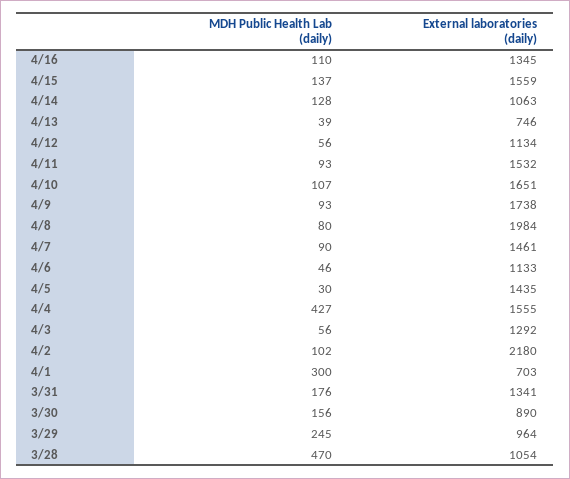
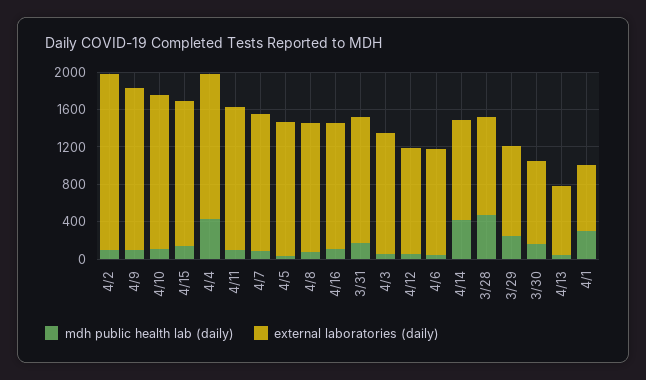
  {
    "MDH Public Health Lab (daily)": {
      "4/16": 110,
      "4/15": 137,
-     "4/14": 128,
+     "4/14": 400,
      "4/13": 39,
      "4/12": 56,
      "4/11": 93,
      "4/10": 107,
      "4/9": 93,
      "4/8": 80,
      "4/7": 90,
      "4/6": 46,
      "4/5": 30,
      "4/4": 427,
      "4/3": 56,
      "4/2": 102,
      "4/1": 300,
      "3/31": 176,
      "3/30": 156,
      "3/29": 245,
      "3/28": 470
    },
    "External laboratories (daily)": {
      "4/16": 1345,
      "4/15": 1559,
      "4/14": 1063,
      "4/13": 746,
      "4/12": 1134,
      "4/11": 1532,
      "4/10": 1651,
      "4/9": 1738,
-     "4/8": 1984,
+     "4/8": 1400,
      "4/7": 1461,
      "4/6": 1133,
      "4/5": 1435,
      "4/4": 1555,
      "4/3": 1292,
-     "4/2": 2180,
+     "4/2": 1900,
      "4/1": 703,
      "3/31": 1341,
      "3/30": 890,
      "3/29": 964,
      "3/28": 1054
    }
  }

